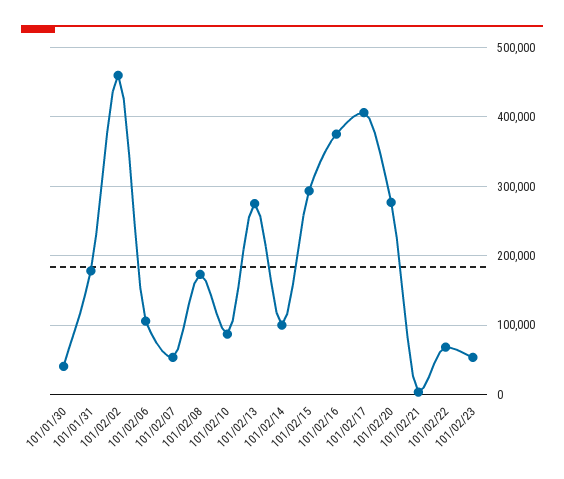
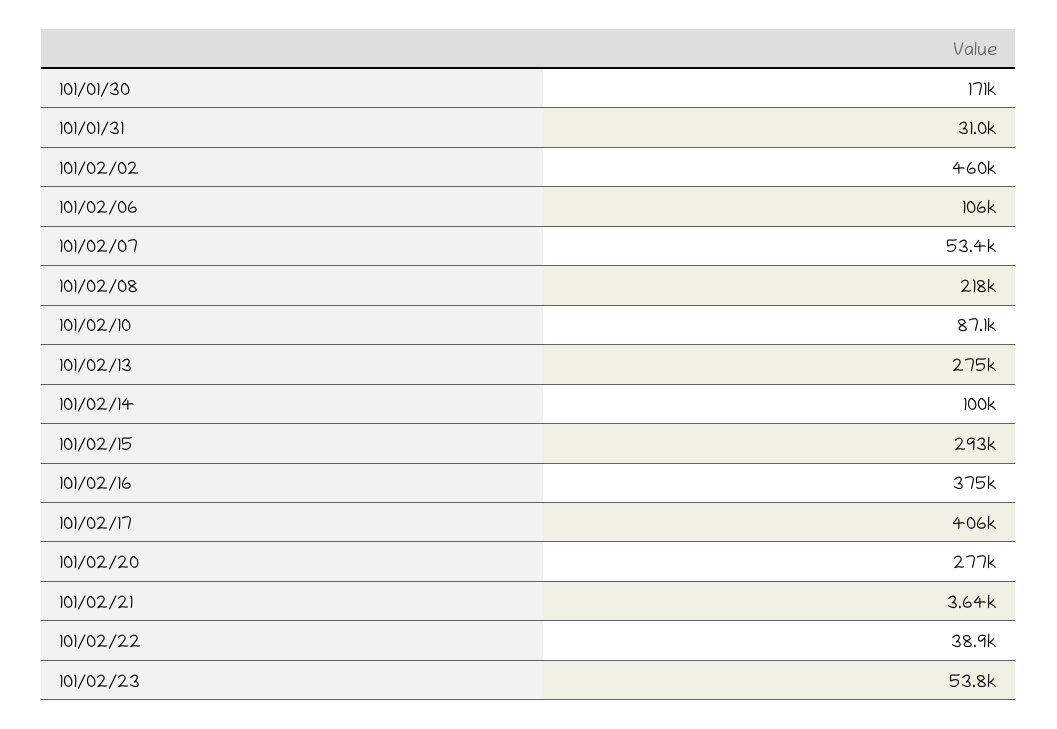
  {
-   "101/01/30": 40000,
+   "101/01/30": 171000,
-   "101/01/31": 180000,
+   "101/01/31": 31000,
    "101/02/02": 460000,
    "101/02/06": 106000,
    "101/02/07": 53400,
-   "101/02/08": 170000,
+   "101/02/08": 218000,
    "101/02/10": 87100,
    "101/02/13": 275000,
    "101/02/14": 100000,
    "101/02/15": 293000,
    "101/02/16": 375000,
    "101/02/17": 406000,
    "101/02/20": 277000,
    "101/02/21": 3640,
-   "101/02/22": 70000,
+   "101/02/22": 38900,
    "101/02/23": 53800
  }

